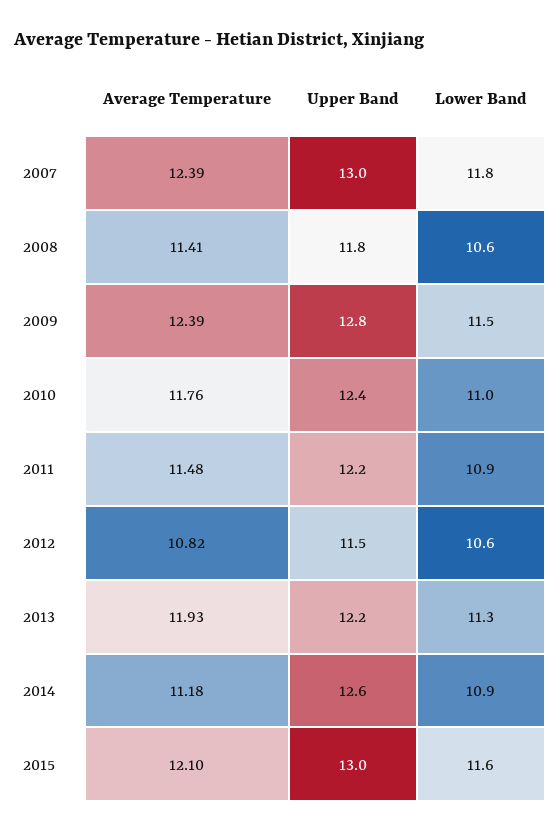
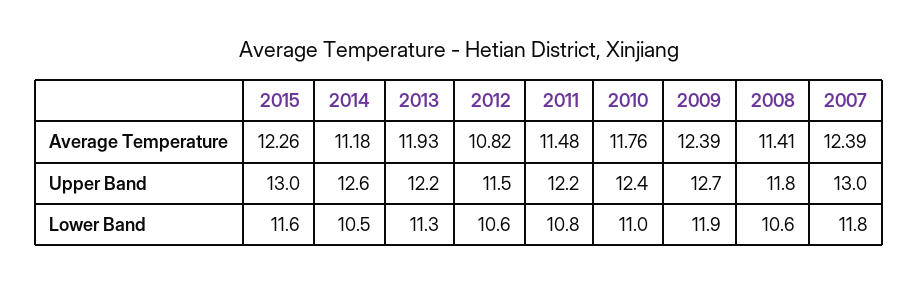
  {
    "Average Temperature": {
      "2007": 12.39,
      "2008": 11.41,
      "2009": 12.39,
      "2010": 11.76,
      "2011": 11.48,
      "2012": 10.82,
      "2013": 11.93,
      "2014": 11.18,
-     "2015": 12.1
+     "2015": 12.26
    },
    "Upper Band": {
      "2007": 13,
      "2008": 11.8,
-     "2009": 12.8,
+     "2009": 12.7,
      "2010": 12.4,
      "2011": 12.2,
      "2012": 11.5,
      "2013": 12.2,
      "2014": 12.6,
      "2015": 13
    },
    "Lower Band": {
      "2007": 11.8,
      "2008": 10.6,
-     "2009": 11.5,
+     "2009": 11.9,
      "2010": 11,
-     "2011": 10.9,
+     "2011": 10.8,
      "2012": 10.6,
      "2013": 11.3,
-     "2014": 10.9,
+     "2014": 10.5,
      "2015": 11.6
    }
  }

